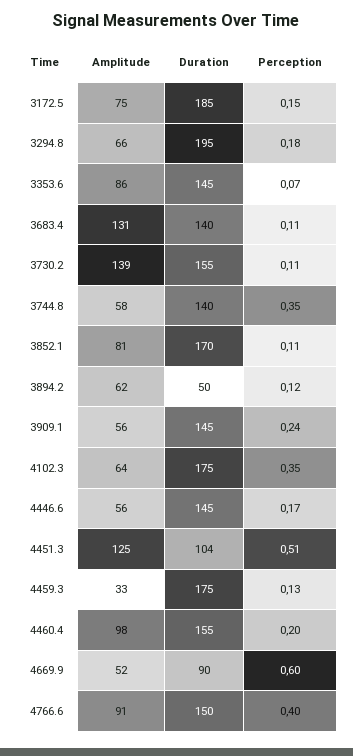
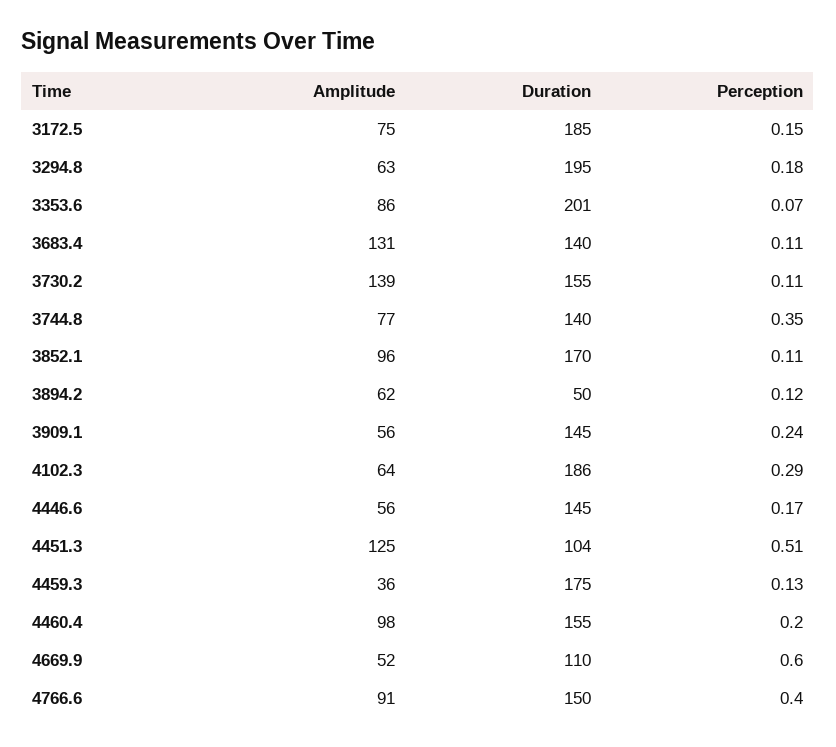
  {
    "Amplitude": {
      "3172.5": 75,
-     "3294.8": 66,
+     "3294.8": 63,
      "3353.6": 86,
      "3683.4": 131,
      "3730.2": 139,
-     "3744.8": 58,
+     "3744.8": 77,
-     "3852.1": 81,
+     "3852.1": 96,
      "3894.2": 62,
      "3909.1": 56,
      "4102.3": 64,
      "4446.6": 56,
      "4451.3": 125,
-     "4459.3": 33,
+     "4459.3": 36,
      "4460.4": 98,
      "4669.9": 52,
      "4766.6": 91
    },
    "Duration": {
      "3172.5": 185,
      "3294.8": 195,
-     "3353.6": 145,
+     "3353.6": 201,
      "3683.4": 140,
      "3730.2": 155,
      "3744.8": 140,
      "3852.1": 170,
      "3894.2": 50,
      "3909.1": 145,
-     "4102.3": 175,
+     "4102.3": 186,
      "4446.6": 145,
      "4451.3": 104,
      "4459.3": 175,
      "4460.4": 155,
-     "4669.9": 90,
+     "4669.9": 110,
      "4766.6": 150
    },
    "Perception": {
      "3172.5": 0.15,
      "3294.8": 0.18,
      "3353.6": 0.07,
      "3683.4": 0.11,
      "3730.2": 0.11,
      "3744.8": 0.35,
      "3852.1": 0.11,
      "3894.2": 0.12,
      "3909.1": 0.24,
-     "4102.3": 0.35,
+     "4102.3": 0.29,
      "4446.6": 0.17,
      "4451.3": 0.51,
      "4459.3": 0.13,
      "4460.4": 0.2,
      "4669.9": 0.6,
      "4766.6": 0.4
    }
  }

